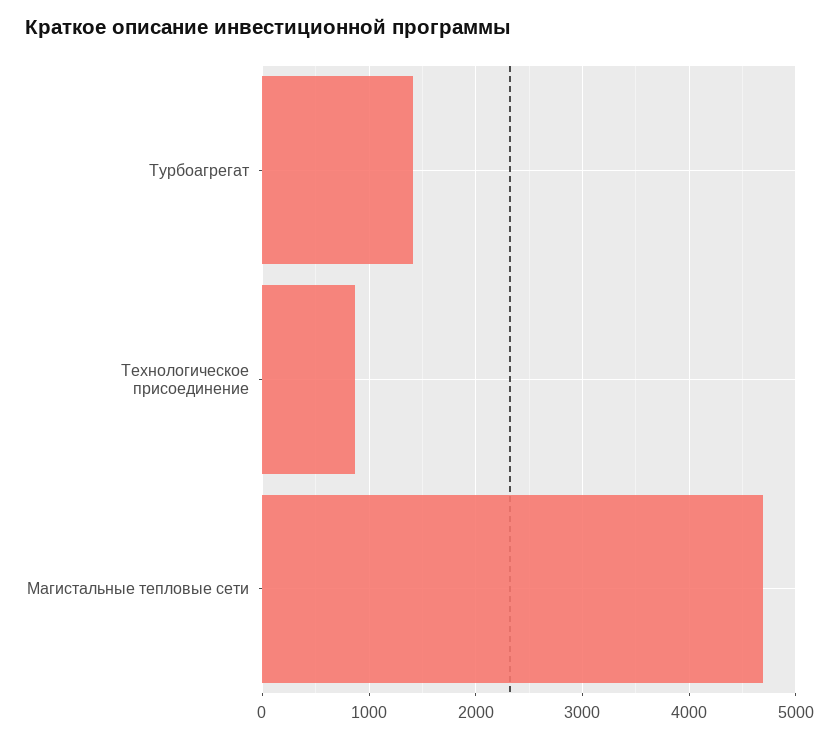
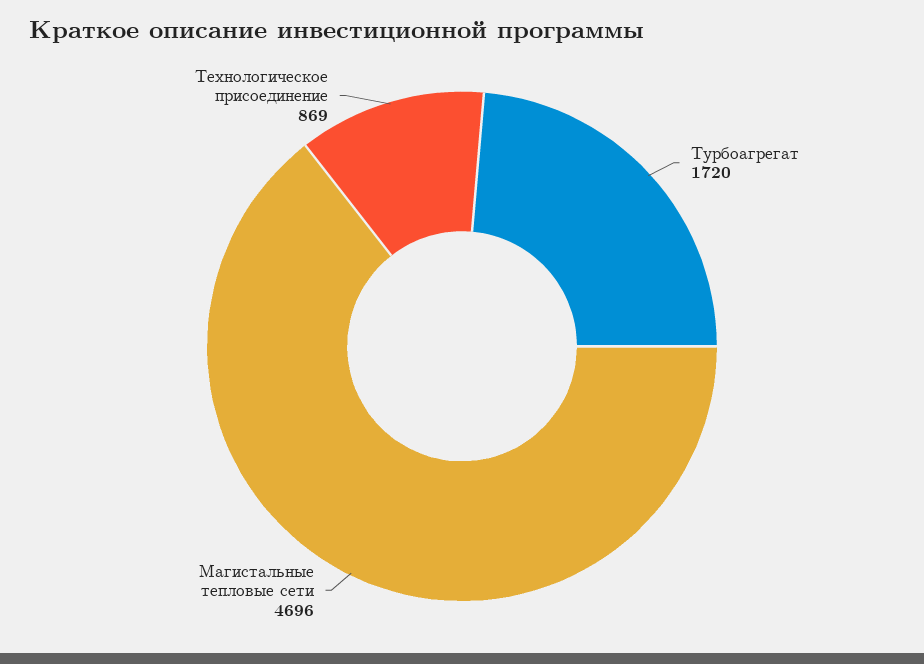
  {
-   "Турбоагрегат": 1400,
+   "Турбоагрегат": 1720,
    "Технологическое присоединение": 869,
    "Магистальные тепловые сети": 4696
  }

